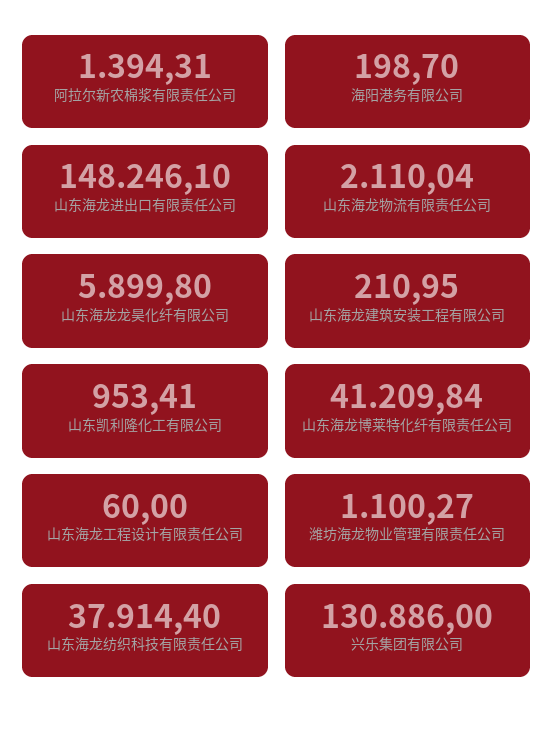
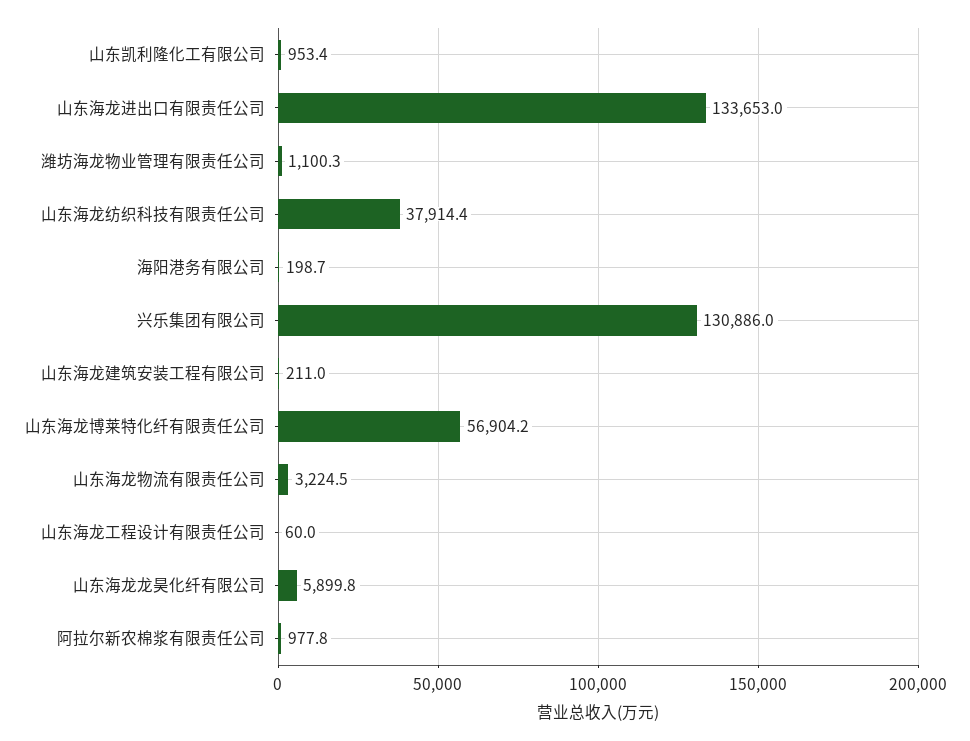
  {
-   "阿拉尔新农棉浆有限责任公司": 1394.31,
+   "阿拉尔新农棉浆有限责任公司": 977.8,
    "海阳港务有限公司": 198.7,
-   "山东海龙进出口有限责任公司": 148246.1,
+   "山东海龙进出口有限责任公司": 133653,
-   "山东海龙物流有限责任公司": 2110.04,
+   "山东海龙物流有限责任公司": 3224.5,
    "山东海龙龙昊化纤有限公司": 5899.8,
    "山东海龙建筑安装工程有限公司": 210.95,
    "山东凯利隆化工有限公司": 953.41,
-   "山东海龙博莱特化纤有限责任公司": 41209.84,
+   "山东海龙博莱特化纤有限责任公司": 56904.2,
    "山东海龙工程设计有限责任公司": 60,
    "潍坊海龙物业管理有限责任公司": 1100.27,
    "山东海龙纺织科技有限责任公司": 37914.4,
    "兴乐集团有限公司": 130886
  }

